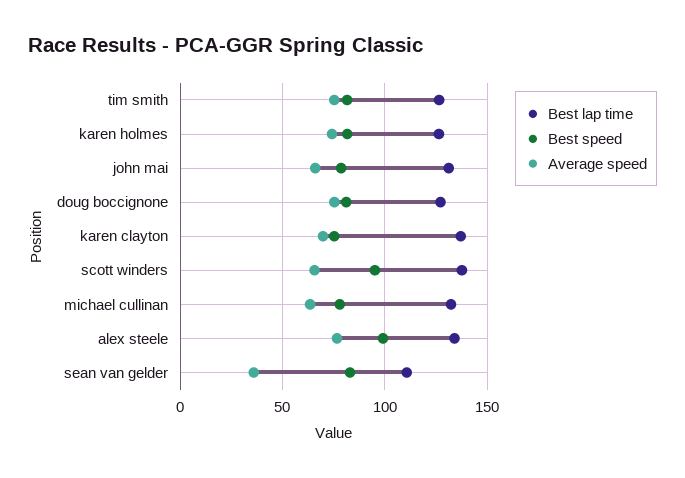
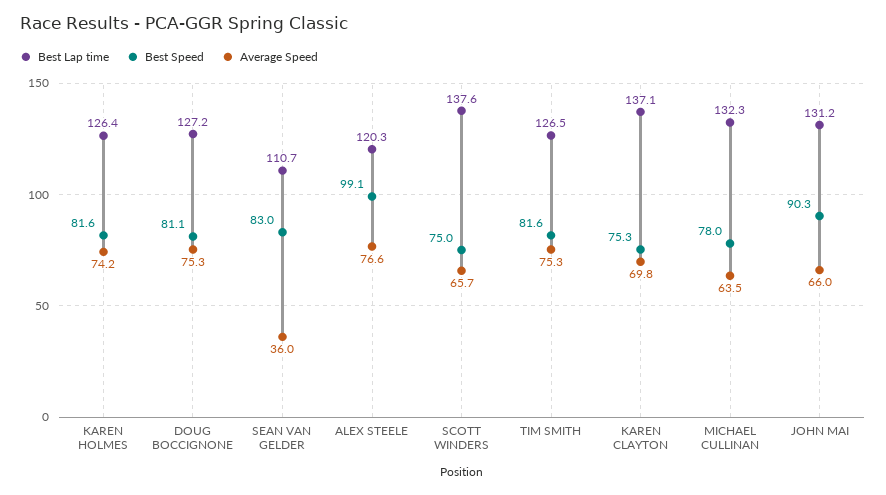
  {
    "Best lap time": {
      "tim smith": 126.5,
      "karen holmes": 126.4,
      "john mai": 131.2,
      "doug boccignone": 127.2,
      "karen clayton": 137.1,
      "scott winders": 137.6,
      "michael cullinan": 132.3,
-     "alex steele": 135,
+     "alex steele": 120.3,
      "sean van gelder": 110.7
    },
    "Best speed": {
      "tim smith": 81.6,
      "karen holmes": 81.6,
-     "john mai": 80,
+     "john mai": 90.3,
      "doug boccignone": 81.1,
      "karen clayton": 75.3,
-     "scott winders": 95,
+     "scott winders": 75,
      "michael cullinan": 78,
      "alex steele": 99.1,
      "sean van gelder": 83
    },
    "Average speed": {
      "tim smith": 75.3,
      "karen holmes": 74.2,
      "john mai": 66,
      "doug boccignone": 75.3,
      "karen clayton": 69.8,
      "scott winders": 65.7,
      "michael cullinan": 63.5,
      "alex steele": 76.6,
      "sean van gelder": 36
    }
  }

